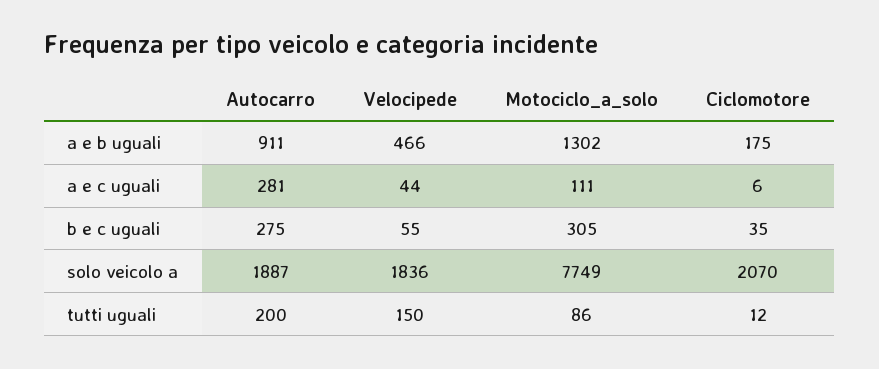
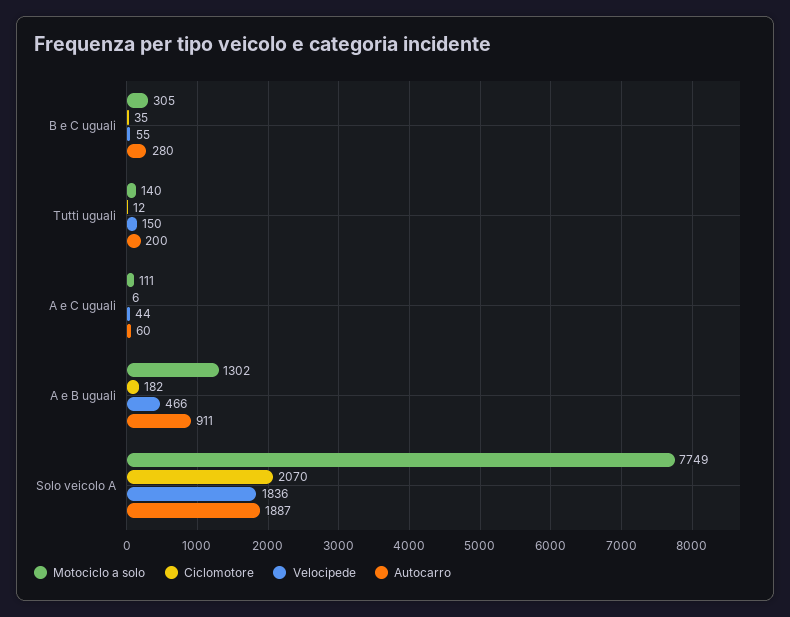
  {
    "Autocarro": {
      "a e b uguali": 911,
-     "a e c uguali": 281,
+     "a e c uguali": 60,
-     "b e c uguali": 275,
+     "b e c uguali": 280,
      "solo veicolo a": 1887,
      "tutti uguali": 200
    },
    "Velocipede": {
      "a e b uguali": 466,
      "a e c uguali": 44,
      "b e c uguali": 55,
      "solo veicolo a": 1836,
      "tutti uguali": 150
    },
    "Motociclo_a_solo": {
      "a e b uguali": 1302,
      "a e c uguali": 111,
      "b e c uguali": 305,
      "solo veicolo a": 7749,
-     "tutti uguali": 86
+     "tutti uguali": 140
    },
    "Ciclomotore": {
-     "a e b uguali": 175,
+     "a e b uguali": 182,
      "a e c uguali": 6,
      "b e c uguali": 35,
      "solo veicolo a": 2070,
      "tutti uguali": 12
    }
  }

